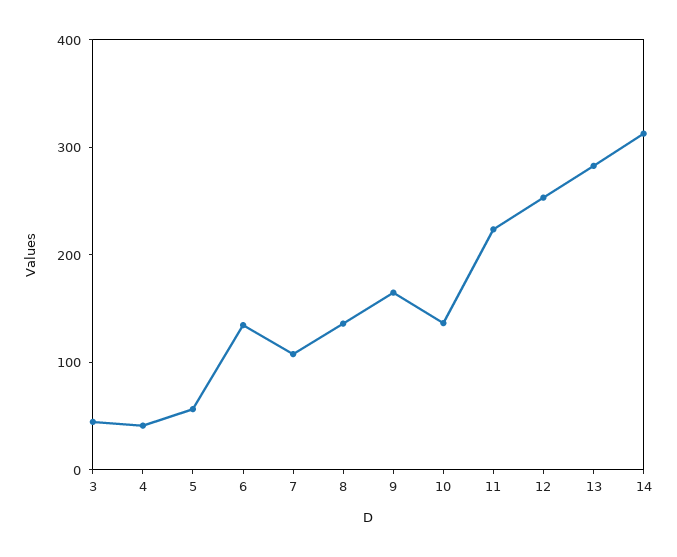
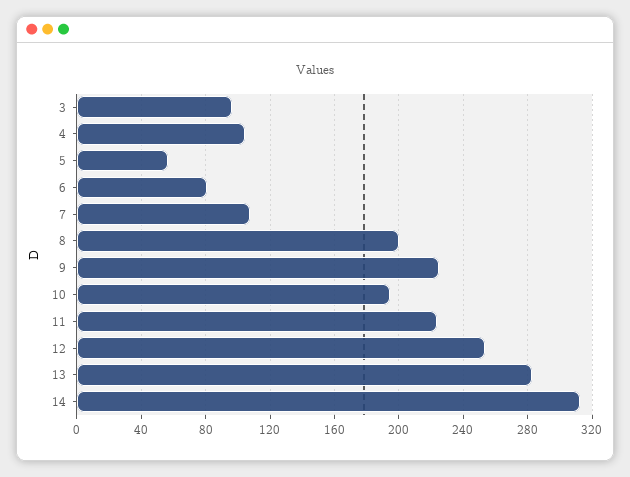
  {
-   "3": 40,
+   "3": 95,
-   "4": 40,
+   "4": 105,
    "5": 55,
-   "6": 140,
+   "6": 80,
    "7": 110,
-   "8": 140,
+   "8": 200,
-   "9": 160,
+   "9": 225,
-   "10": 140,
+   "10": 195,
    "11": 225,
    "12": 255,
    "13": 285,
    "14": 315
  }

